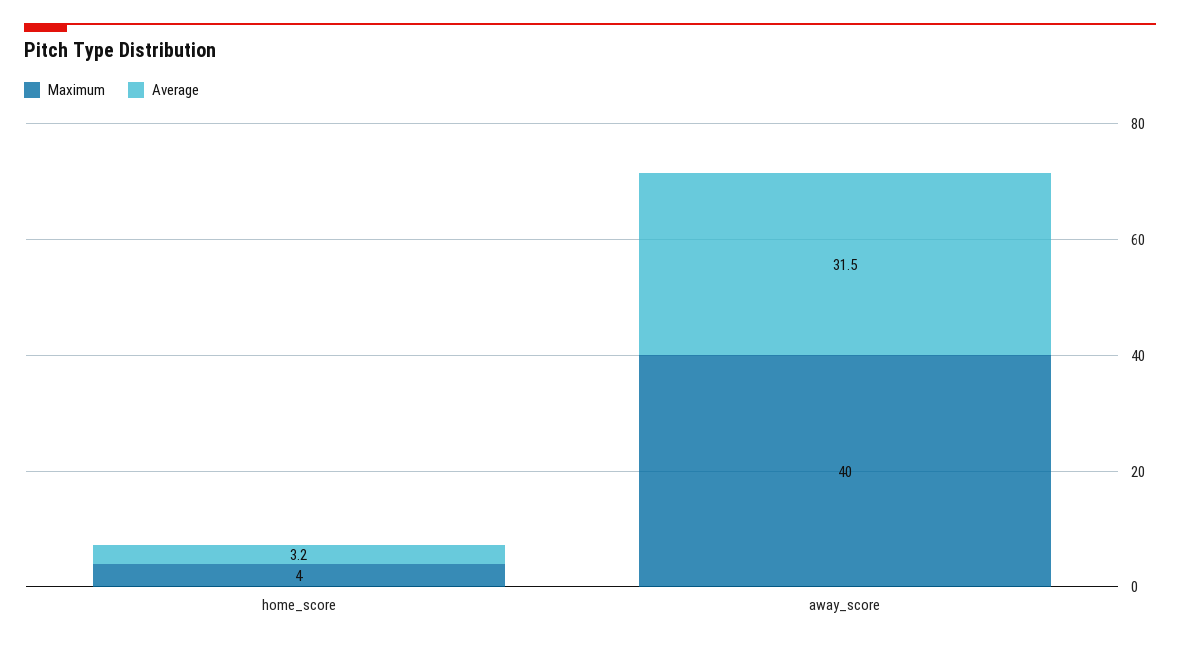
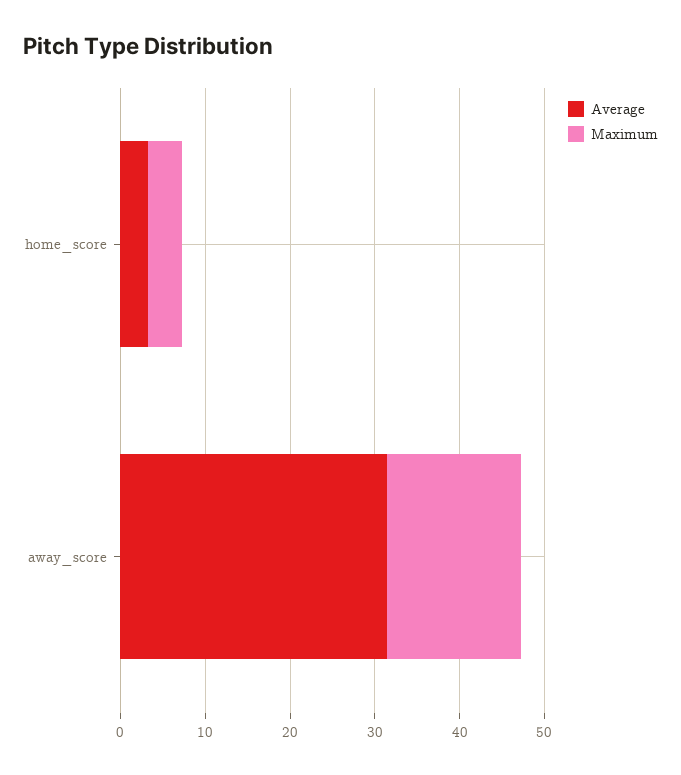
  {
    "Maximum": {
      "home_score": 4,
-     "away_score": 40
+     "away_score": 16
    },
    "Average": {
      "home_score": 3.2,
      "away_score": 31.5
    }
  }

